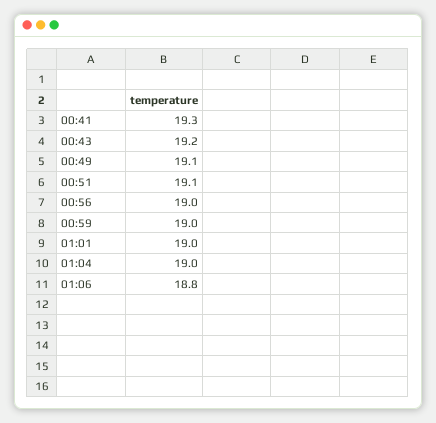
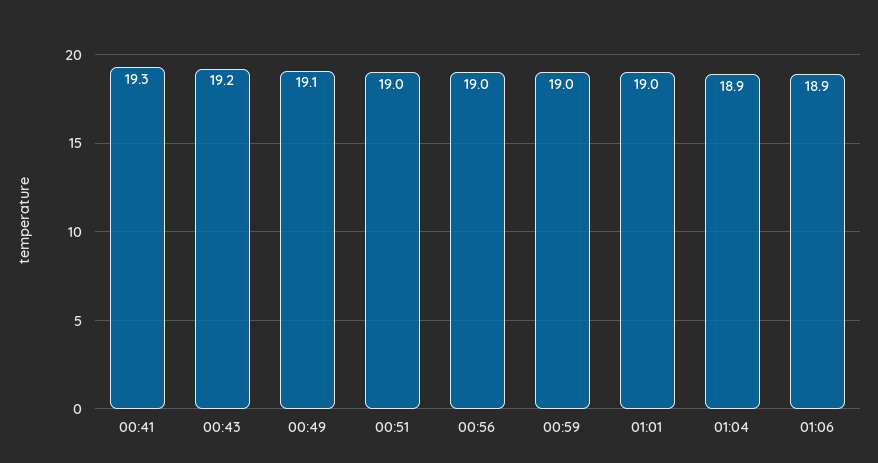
  {
    "00:41": 19.3,
    "00:43": 19.2,
    "00:49": 19.1,
-   "00:51": 19.1,
+   "00:51": 19,
    "00:56": 19,
    "00:59": 19,
    "01:01": 19,
-   "01:04": 19,
+   "01:04": 18.9,
-   "01:06": 18.8
+   "01:06": 18.9
  }

